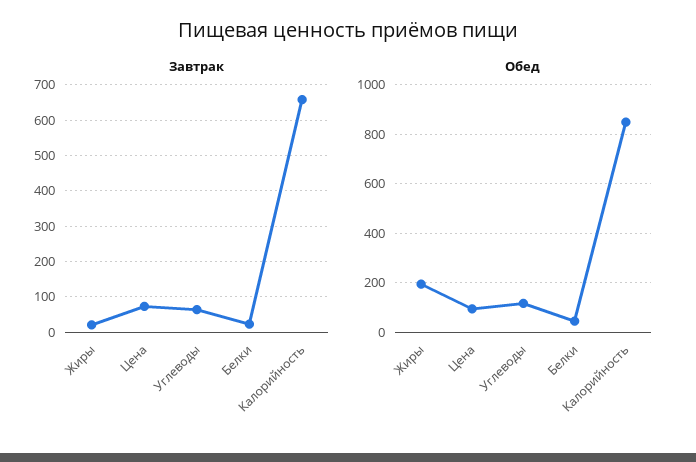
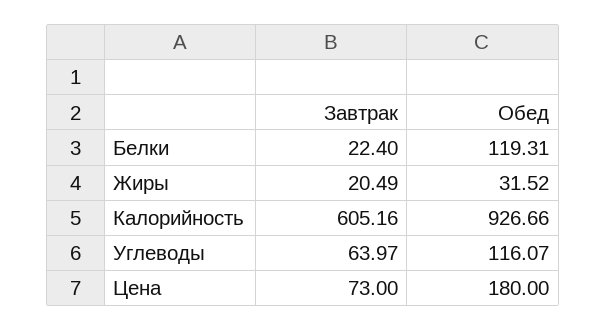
  {
    "Завтрак": {
      "Жиры": 20.49,
      "Цена": 73,
      "Углеводы": 63.97,
      "Белки": 22.4,
-     "Калорийность": 660
+     "Калорийность": 605.16
    },
    "Обед": {
-     "Жиры": 200,
+     "Жиры": 31.52,
-     "Цена": 100,
+     "Цена": 180,
      "Углеводы": 116.07,
-     "Белки": 50,
+     "Белки": 119.31,
-     "Калорийность": 850
+     "Калорийность": 926.66
    }
  }

